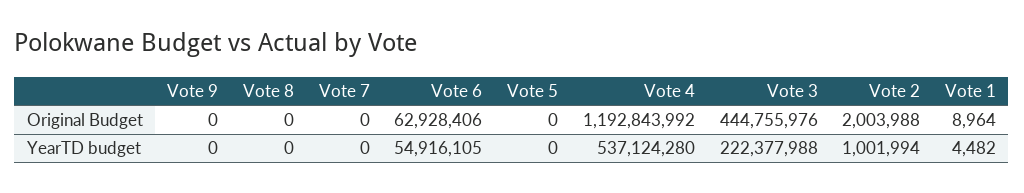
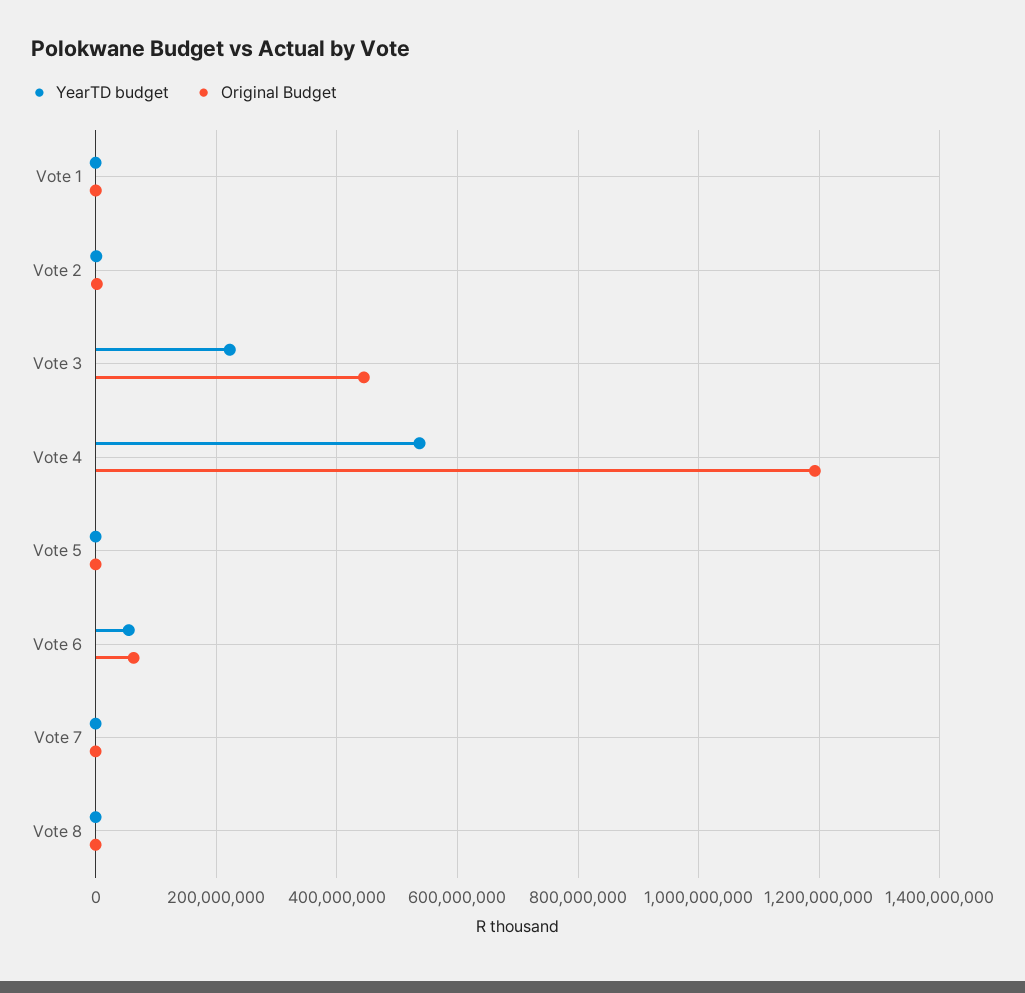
  {
    "Original Budget": {
-     "Vote 9": 0,
      "Vote 8": 0,
      "Vote 7": 0,
      "Vote 6": 62928406,
      "Vote 5": 0,
      "Vote 4": 1192843992,
      "Vote 3": 444755976,
      "Vote 2": 2003988,
      "Vote 1": 8964
    },
    "YearTD budget": {
-     "Vote 9": 0,
      "Vote 8": 0,
      "Vote 7": 0,
      "Vote 6": 54916105,
      "Vote 5": 0,
      "Vote 4": 537124280,
      "Vote 3": 222377988,
      "Vote 2": 1001994,
      "Vote 1": 4482
    }
  }

